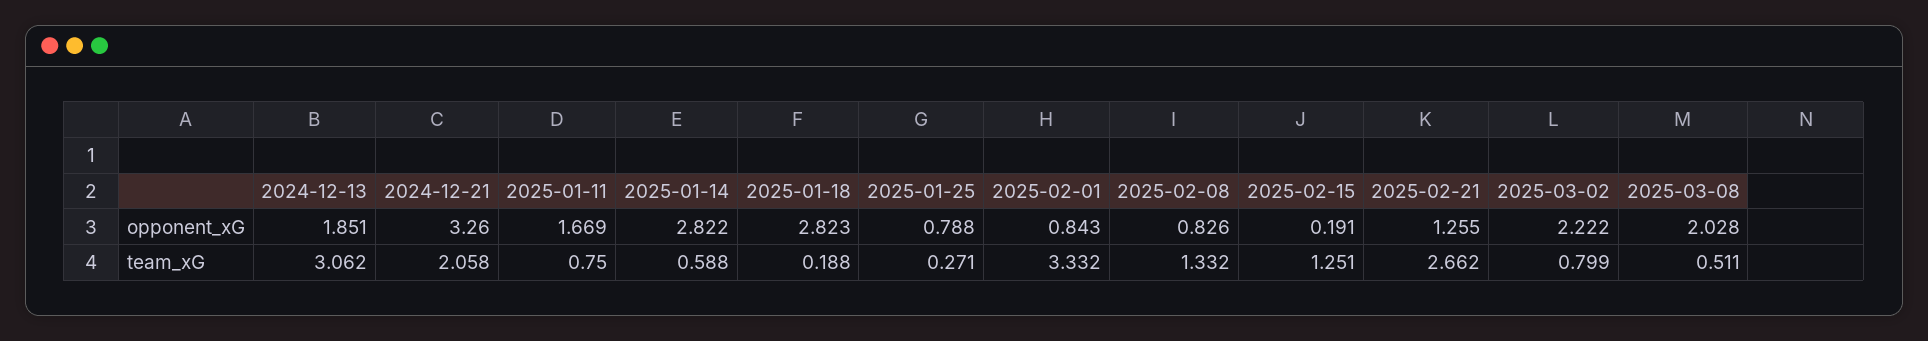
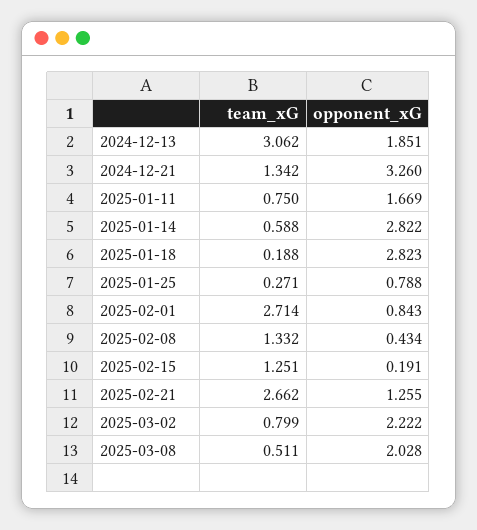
  {
    "2024-12-13": {
      "opponent_xG": 1.851,
      "team_xG": 3.062
    },
    "2024-12-21": {
      "opponent_xG": 3.26,
-     "team_xG": 2.058
+     "team_xG": 1.342
    },
    "2025-01-11": {
      "opponent_xG": 1.669,
      "team_xG": 0.75
    },
    "2025-01-14": {
      "opponent_xG": 2.822,
      "team_xG": 0.588
    },
    "2025-01-18": {
      "opponent_xG": 2.823,
      "team_xG": 0.188
    },
    "2025-01-25": {
      "opponent_xG": 0.788,
      "team_xG": 0.271
    },
    "2025-02-01": {
      "opponent_xG": 0.843,
-     "team_xG": 3.332
+     "team_xG": 2.714
    },
    "2025-02-08": {
-     "opponent_xG": 0.826,
+     "opponent_xG": 0.434,
      "team_xG": 1.332
    },
    "2025-02-15": {
      "opponent_xG": 0.191,
      "team_xG": 1.251
    },
    "2025-02-21": {
      "opponent_xG": 1.255,
      "team_xG": 2.662
    },
    "2025-03-02": {
      "opponent_xG": 2.222,
      "team_xG": 0.799
    },
    "2025-03-08": {
      "opponent_xG": 2.028,
      "team_xG": 0.511
    }
  }

